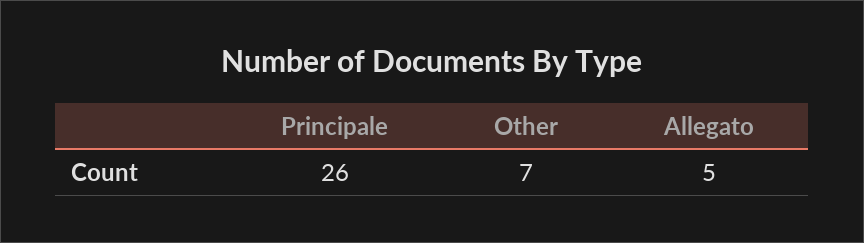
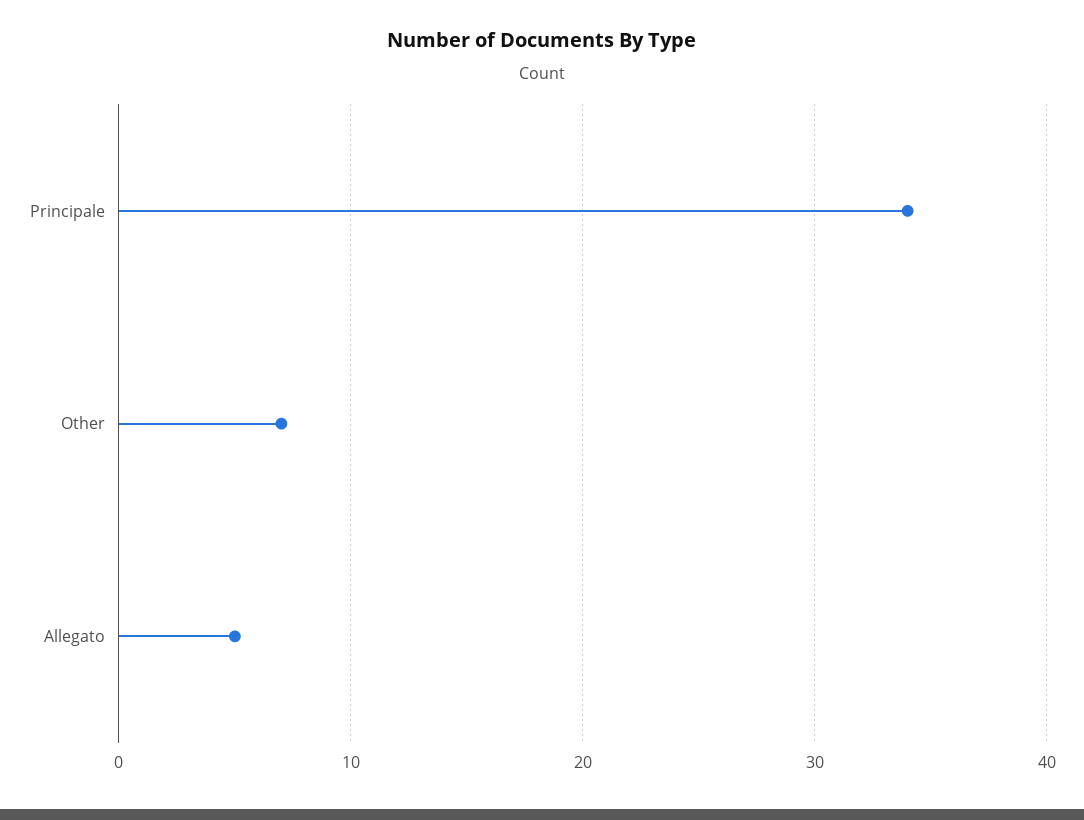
  {
-   "Principale": 26,
+   "Principale": 34,
    "Other": 7,
    "Allegato": 5
  }

